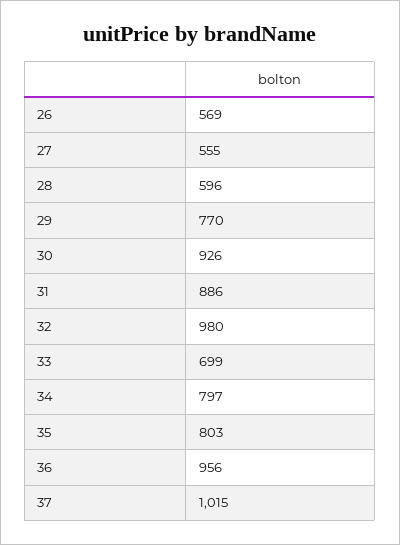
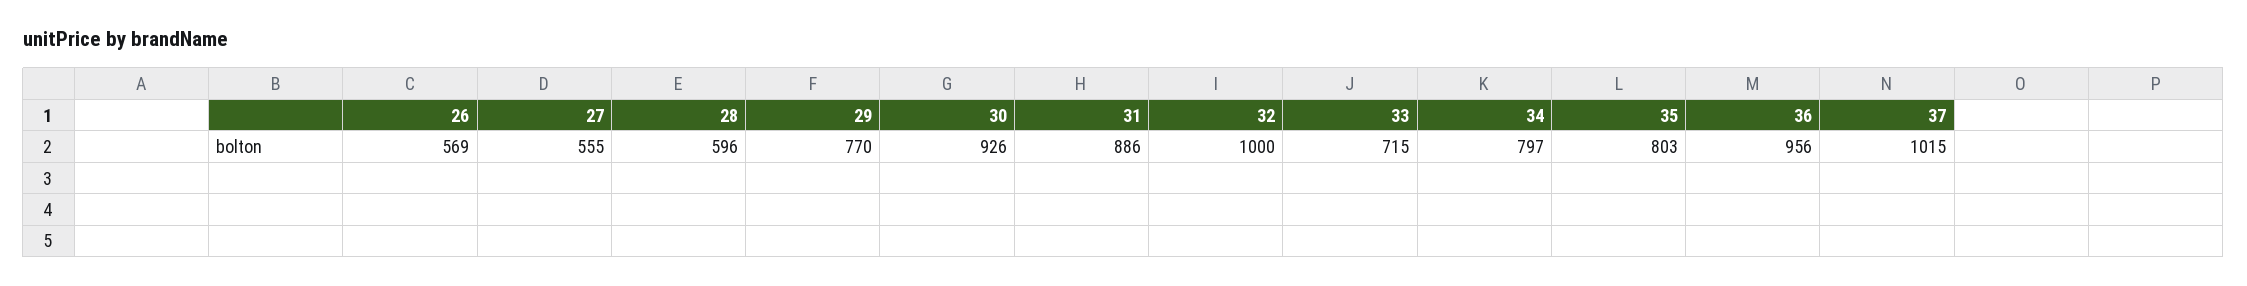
  {
    "26": 569,
    "27": 555,
    "28": 596,
    "29": 770,
    "30": 926,
    "31": 886,
-   "32": 980,
+   "32": 1000,
-   "33": 699,
+   "33": 715,
    "34": 797,
    "35": 803,
    "36": 956,
    "37": 1015
  }

